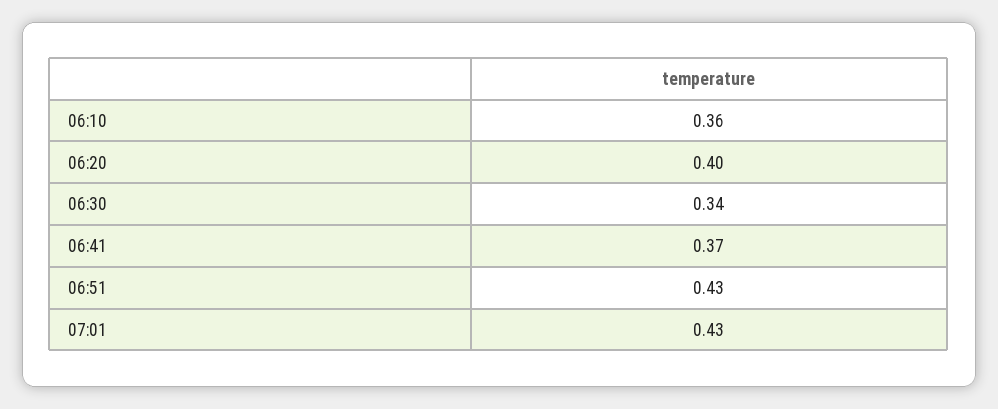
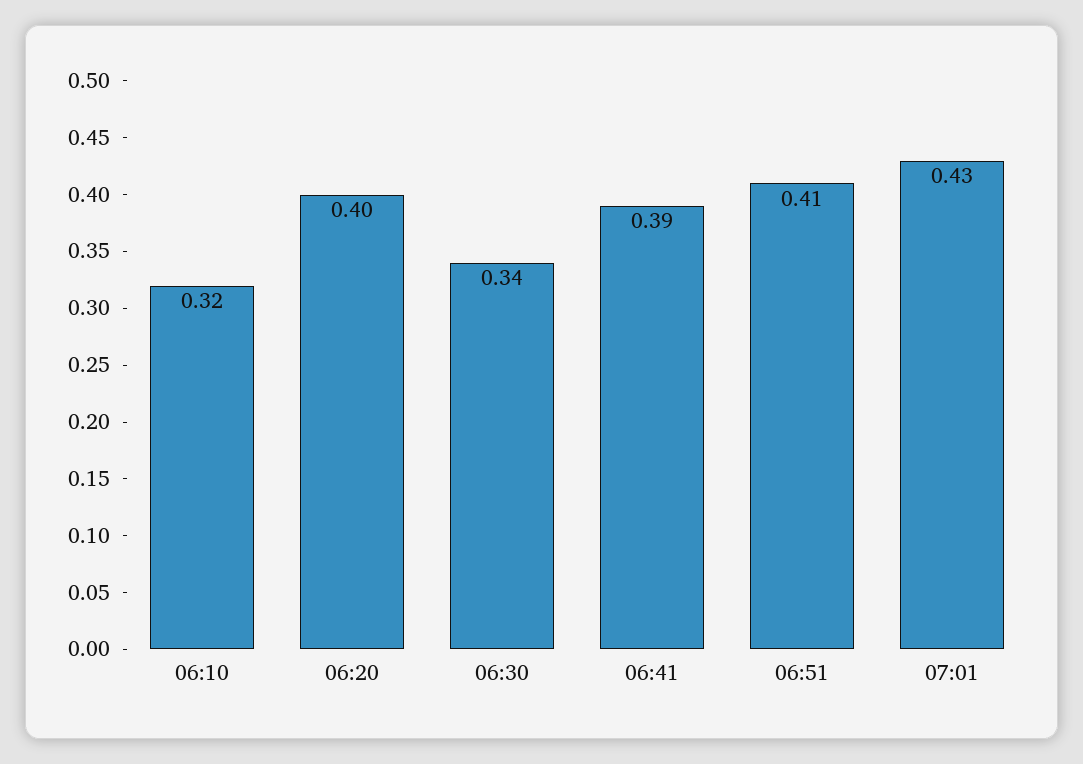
  {
-   "06:10": 0.36,
+   "06:10": 0.32,
    "06:20": 0.4,
    "06:30": 0.34,
-   "06:41": 0.37,
+   "06:41": 0.39,
-   "06:51": 0.43,
+   "06:51": 0.41,
    "07:01": 0.43
  }

